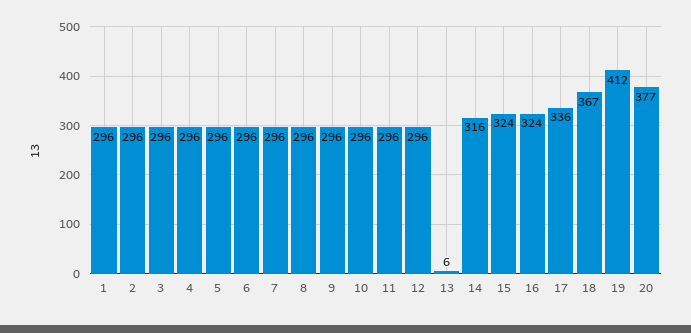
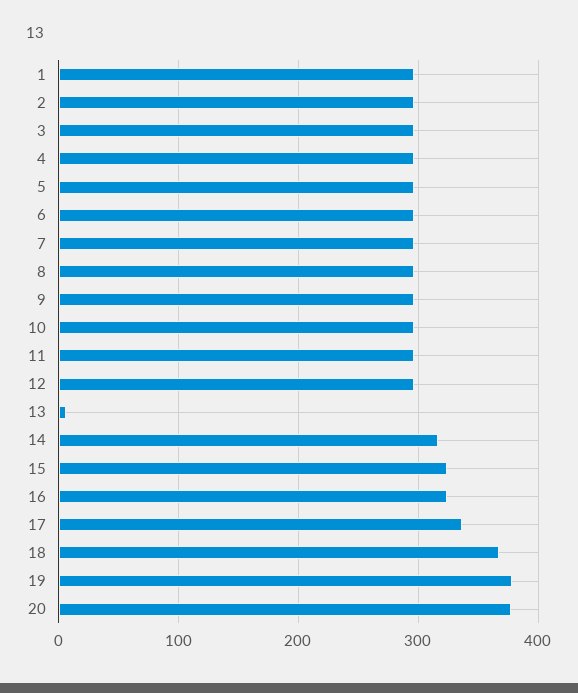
  {
    "1": 296,
    "2": 296,
    "3": 296,
    "4": 296,
    "5": 296,
    "6": 296,
    "7": 296,
    "8": 296,
    "9": 296,
    "10": 296,
    "11": 296,
    "12": 296,
    "13": 6,
    "14": 316,
    "15": 324,
    "16": 324,
    "17": 336,
    "18": 367,
-   "19": 412,
+   "19": 380,
    "20": 377
  }

